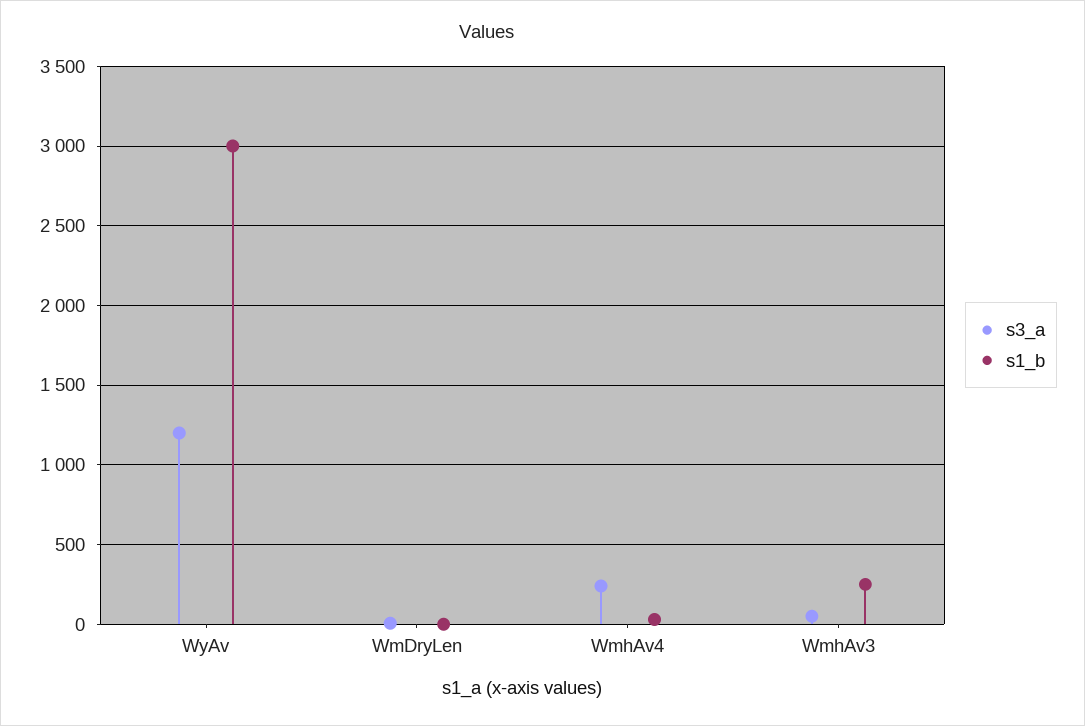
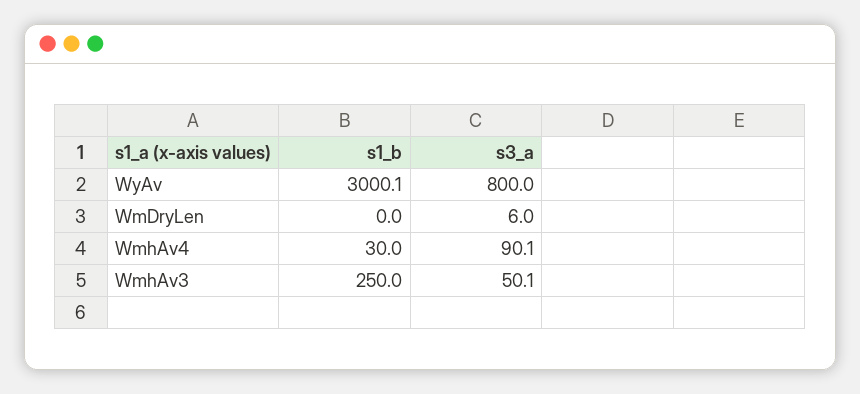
  {
    "s3_a": {
-     "WyAv": 1200,
+     "WyAv": 800,
      "WmDryLen": 6,
-     "WmhAv4": 250,
+     "WmhAv4": 90.1,
      "WmhAv3": 50.1
    },
    "s1_b": {
      "WyAv": 3000.1,
      "WmDryLen": 0,
      "WmhAv4": 30,
      "WmhAv3": 250
    }
  }

